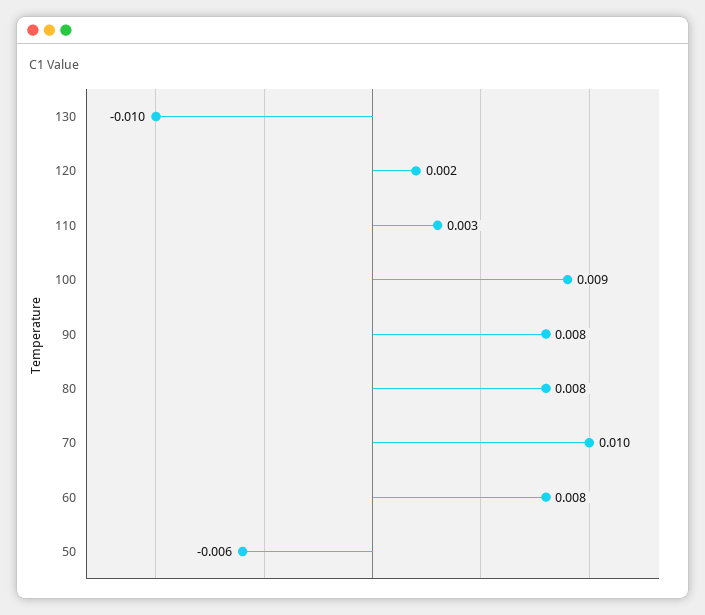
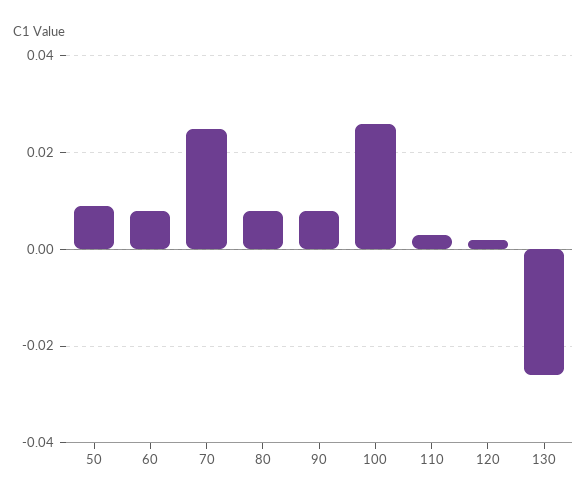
  {
-   "130": -0.01,
+   "130": -0.025,
    "120": 0.002,
    "110": 0.003,
-   "100": 0.009,
+   "100": 0.025,
    "90": 0.008,
    "80": 0.008,
-   "70": 0.01,
+   "70": 0.025,
    "60": 0.008,
-   "50": -0.006
+   "50": 0.01
  }

